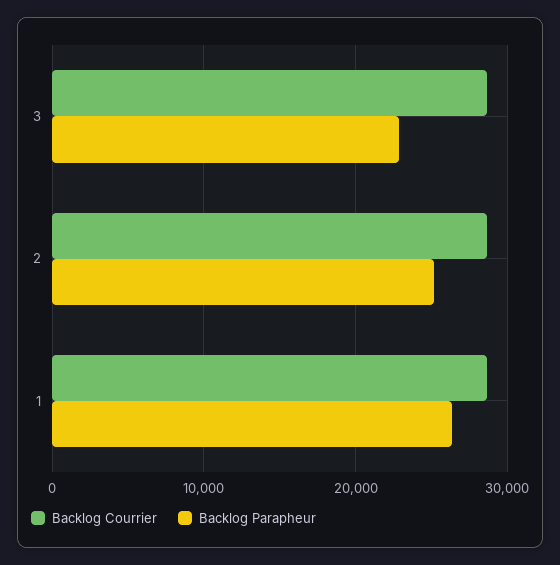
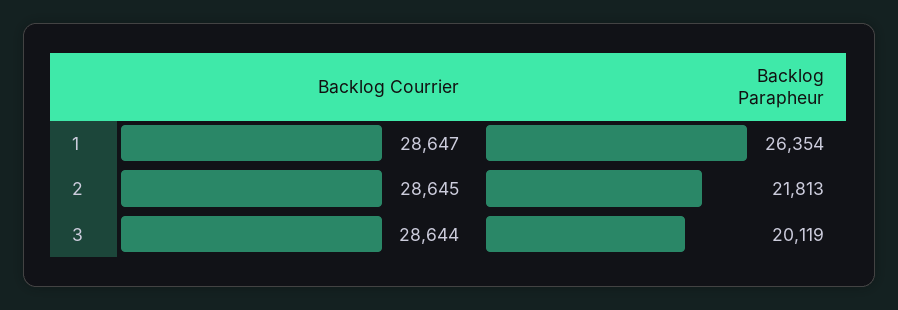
  {
    "Backlog Courrier": {
      "3": 28644,
      "2": 28645,
      "1": 28647
    },
    "Backlog Parapheur": {
-     "3": 23000,
+     "3": 20119,
-     "2": 25000,
+     "2": 21813,
      "1": 26354
    }
  }

